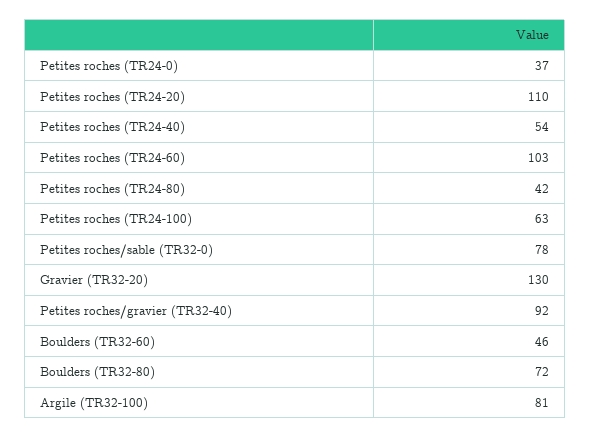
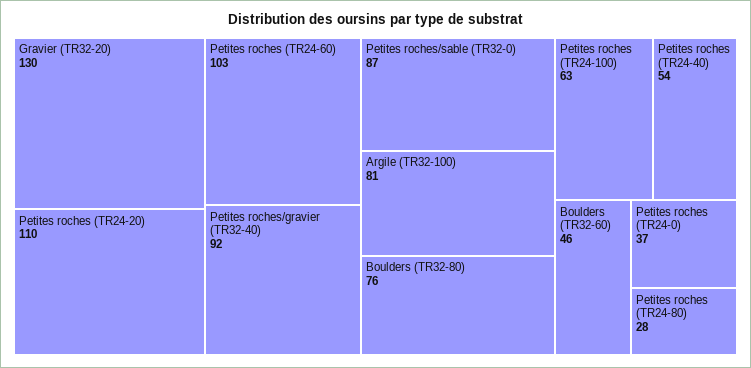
  {
    "Petites roches (TR24-0)": 37,
    "Petites roches (TR24-20)": 110,
    "Petites roches (TR24-40)": 54,
    "Petites roches (TR24-60)": 103,
-   "Petites roches (TR24-80)": 42,
+   "Petites roches (TR24-80)": 28,
    "Petites roches (TR24-100)": 63,
-   "Petites roches/sable (TR32-0)": 78,
+   "Petites roches/sable (TR32-0)": 87,
    "Gravier (TR32-20)": 130,
    "Petites roches/gravier (TR32-40)": 92,
    "Boulders (TR32-60)": 46,
-   "Boulders (TR32-80)": 72,
+   "Boulders (TR32-80)": 76,
    "Argile (TR32-100)": 81
  }

